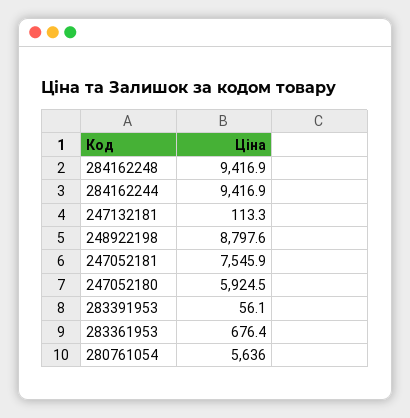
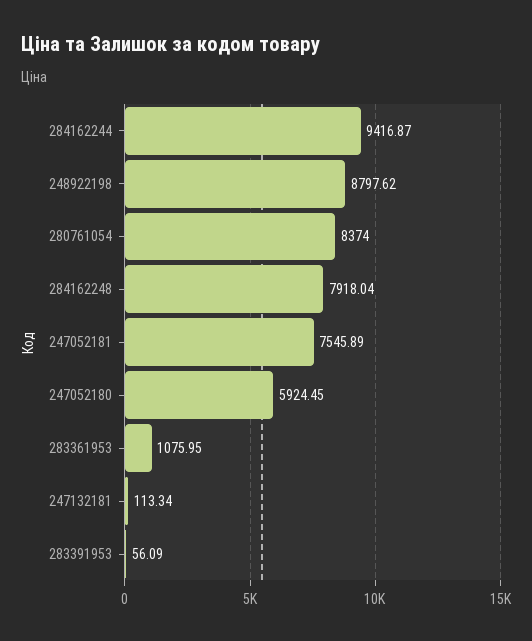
  {
-   "284162248": 9416.9,
+   "284162248": 7918.04,
    "284162244": 9416.87,
    "247132181": 113.34,
    "248922198": 8797.62,
    "247052181": 7545.89,
    "247052180": 5924.45,
    "283391953": 56.09,
-   "283361953": 676.4,
+   "283361953": 1075.95,
-   "280761054": 5636
+   "280761054": 8374
  }

